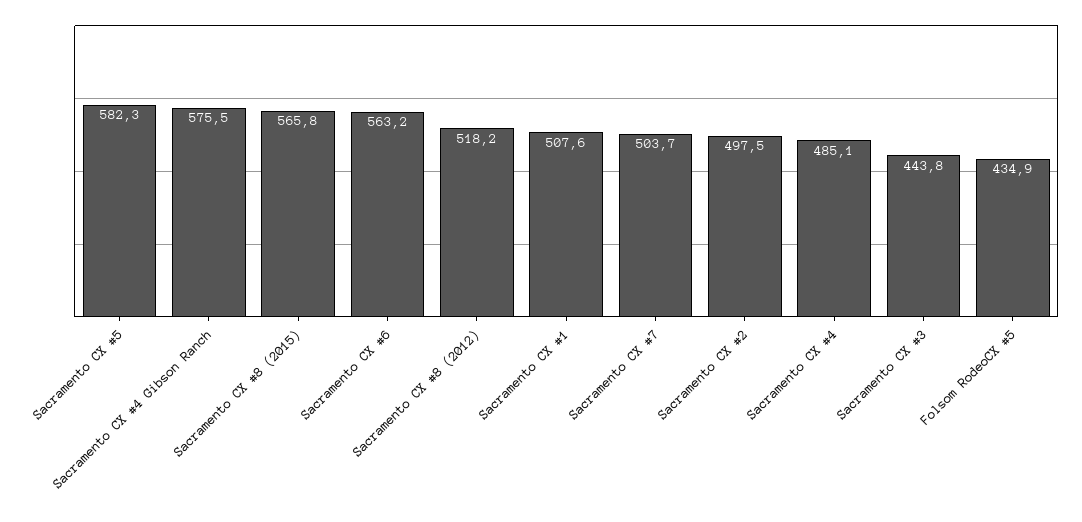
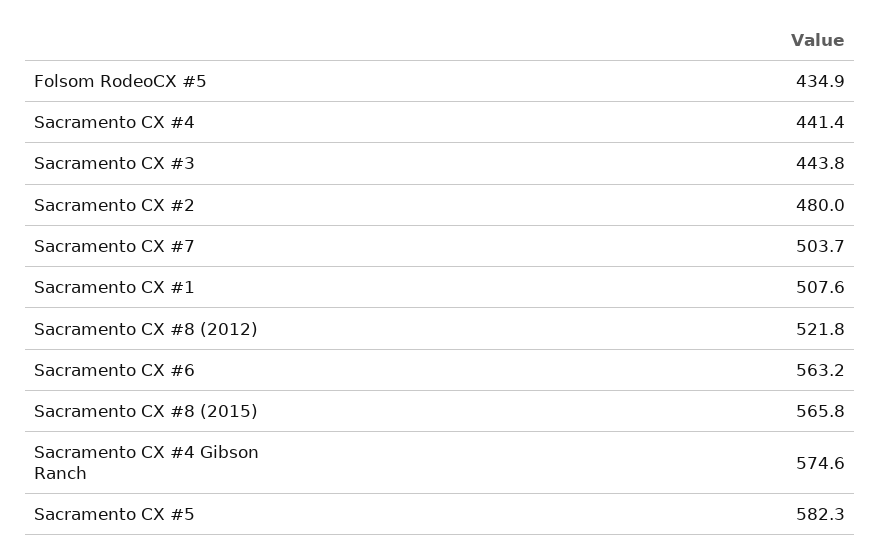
  {
    "Sacramento CX #5": 582.3,
-   "Sacramento CX #4 Gibson Ranch": 575.5,
+   "Sacramento CX #4 Gibson Ranch": 574.6,
    "Sacramento CX #8 (2015)": 565.8,
    "Sacramento CX #6": 563.2,
-   "Sacramento CX #8 (2012)": 518.2,
+   "Sacramento CX #8 (2012)": 521.8,
    "Sacramento CX #1": 507.6,
    "Sacramento CX #7": 503.7,
-   "Sacramento CX #2": 497.5,
+   "Sacramento CX #2": 480,
-   "Sacramento CX #4": 485.1,
+   "Sacramento CX #4": 441.4,
    "Sacramento CX #3": 443.8,
    "Folsom RodeoCX #5": 434.9
  }

